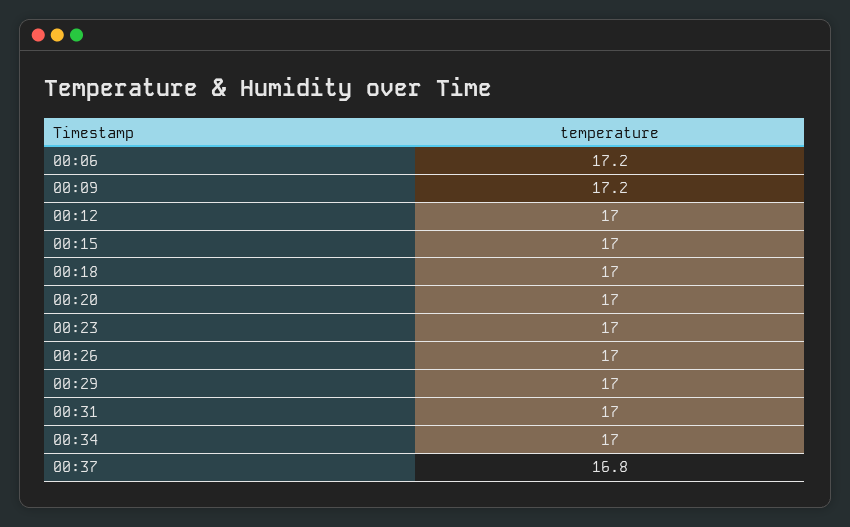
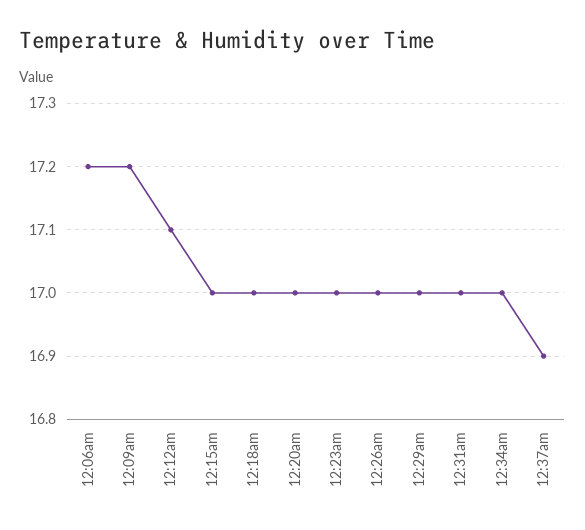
  {
    "00:06": 17.2,
    "00:09": 17.2,
-   "00:12": 17,
+   "00:12": 17.1,
    "00:15": 17,
    "00:18": 17,
    "00:20": 17,
    "00:23": 17,
    "00:26": 17,
    "00:29": 17,
    "00:31": 17,
    "00:34": 17,
-   "00:37": 16.8
+   "00:37": 16.9
  }

